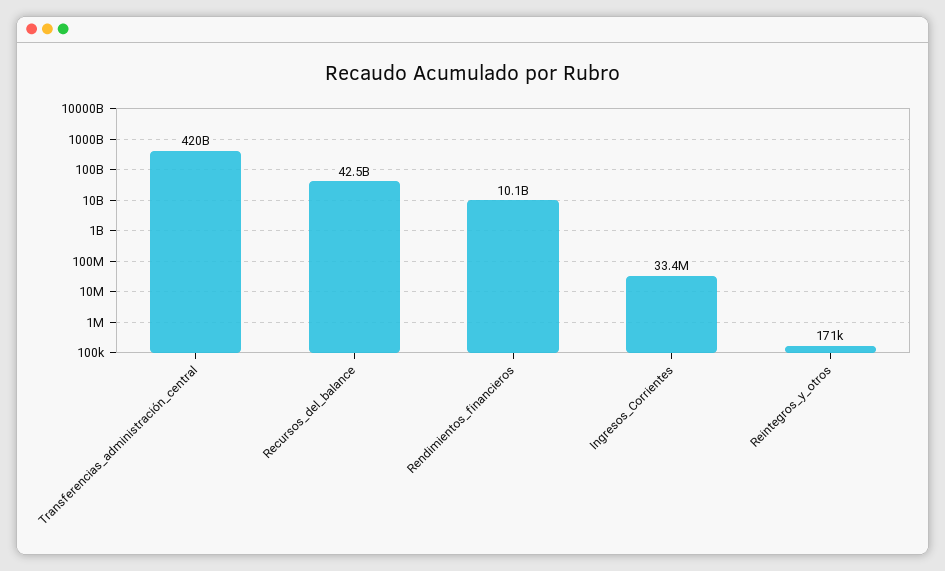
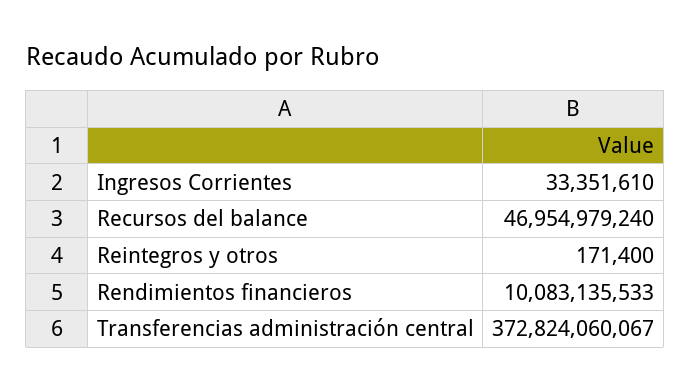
  {
-   "Transferencias_administración_central": 420000000000,
+   "Transferencias_administración_central": 372824060067,
-   "Recursos_del_balance": 42500000000,
+   "Recursos_del_balance": 46954979240,
    "Rendimientos_financieros": 10083135533,
    "Ingresos_Corrientes": 33351610,
    "Reintegros_y_otros": 171400
  }

